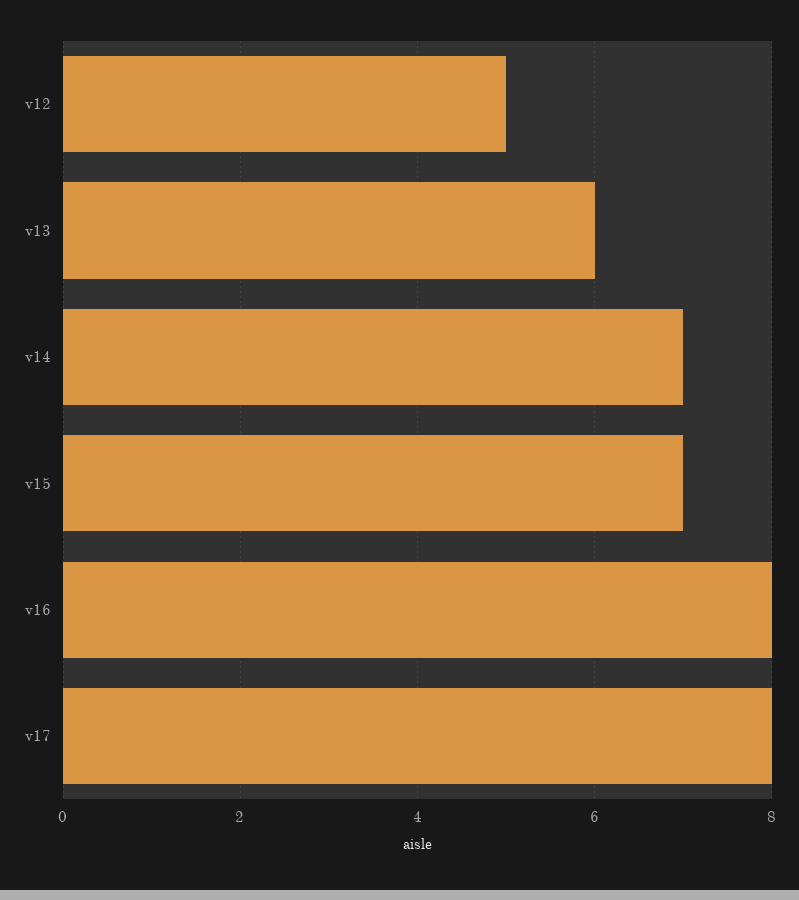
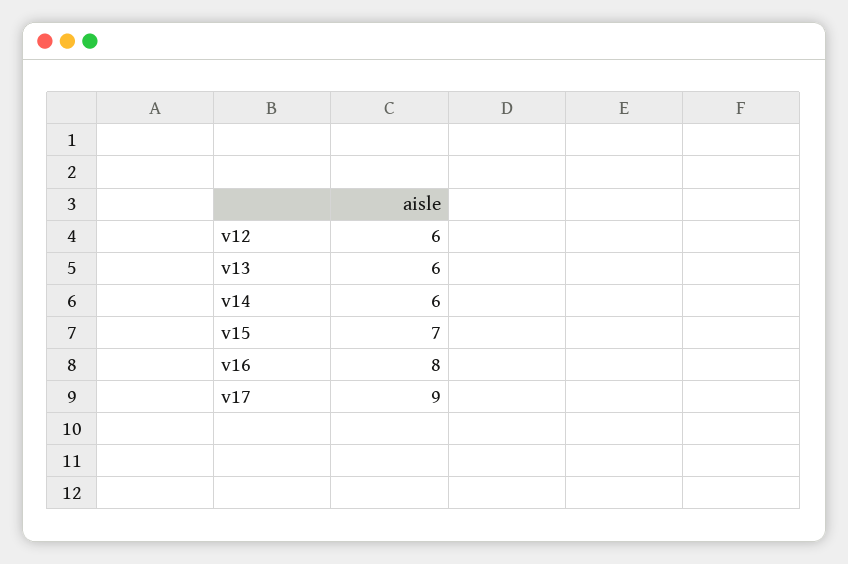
  {
-   "v12": 5,
+   "v12": 6,
    "v13": 6,
-   "v14": 7,
+   "v14": 6,
    "v15": 7,
    "v16": 8,
-   "v17": 8
+   "v17": 9
  }

